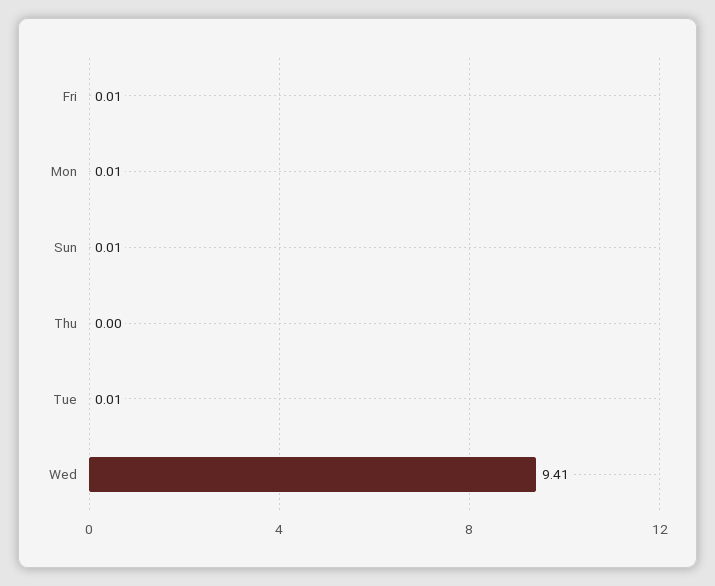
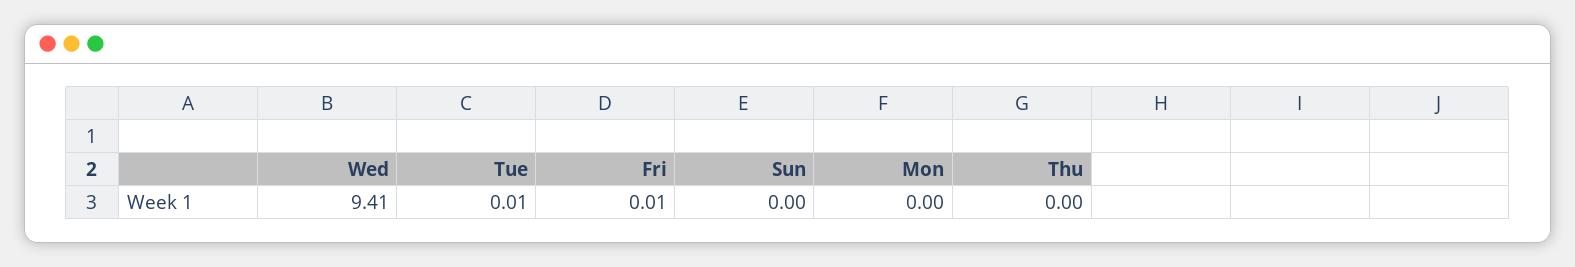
  {
    "Fri": 0.01,
-   "Mon": 0.01,
+   "Mon": 0,
-   "Sun": 0.01,
+   "Sun": 0,
    "Thu": 0,
    "Tue": 0.01,
    "Wed": 9.41
  }

